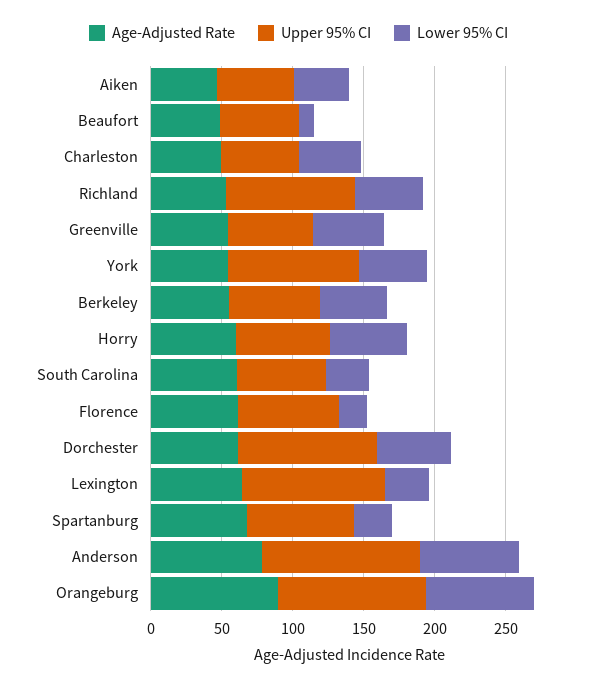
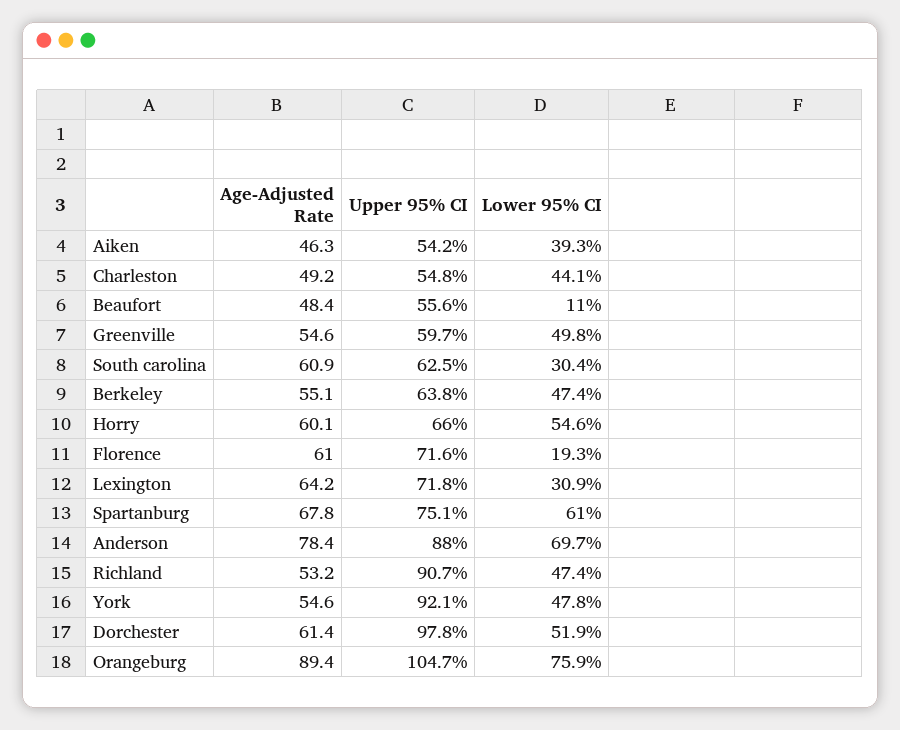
  {
    "Age-Adjusted Rate": {
      "Aiken": 46.3,
      "Beaufort": 48.4,
      "Charleston": 49.2,
      "Richland": 53.2,
      "Greenville": 54.6,
      "York": 54.6,
      "Berkeley": 55.1,
      "Horry": 60.1,
      "South Carolina": 60.9,
      "Florence": 61,
      "Dorchester": 61.4,
      "Lexington": 64.2,
      "Spartanburg": 67.8,
      "Anderson": 78.4,
      "Orangeburg": 89.4
    },
    "Upper 95% CI": {
      "Aiken": 54.2,
      "Beaufort": 55.6,
      "Charleston": 54.8,
      "Richland": 90.7,
      "Greenville": 59.7,
      "York": 92.1,
      "Berkeley": 63.8,
      "Horry": 66,
      "South Carolina": 62.5,
      "Florence": 71.6,
      "Dorchester": 97.8,
-     "Lexington": 100,
+     "Lexington": 71.8,
      "Spartanburg": 75.1,
-     "Anderson": 110,
+     "Anderson": 88,
      "Orangeburg": 104.7
    },
    "Lower 95% CI": {
      "Aiken": 39.3,
      "Beaufort": 11,
      "Charleston": 44.1,
      "Richland": 47.4,
      "Greenville": 49.8,
      "York": 47.8,
      "Berkeley": 47.4,
      "Horry": 54.6,
      "South Carolina": 30.4,
      "Florence": 19.3,
      "Dorchester": 51.9,
      "Lexington": 30.9,
-     "Spartanburg": 30,
+     "Spartanburg": 61,
      "Anderson": 69.7,
      "Orangeburg": 75.9
    }
  }

